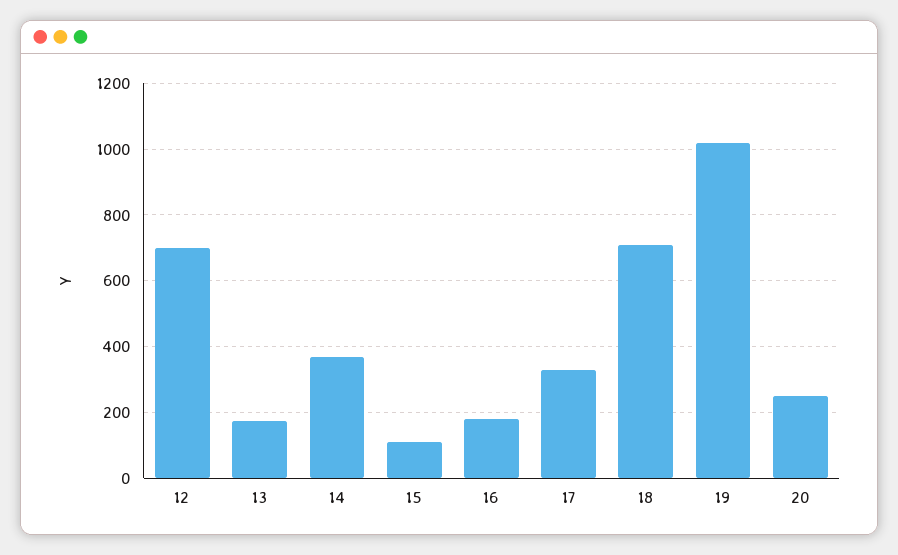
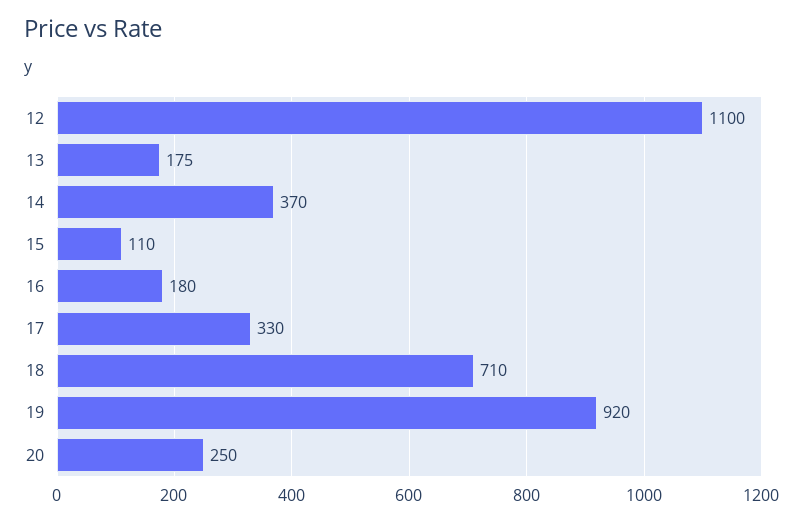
  {
-   "12": 700,
+   "12": 1100,
    "13": 175,
    "14": 370,
    "15": 110,
    "16": 180,
    "17": 330,
    "18": 710,
-   "19": 1020,
+   "19": 920,
    "20": 250
  }

